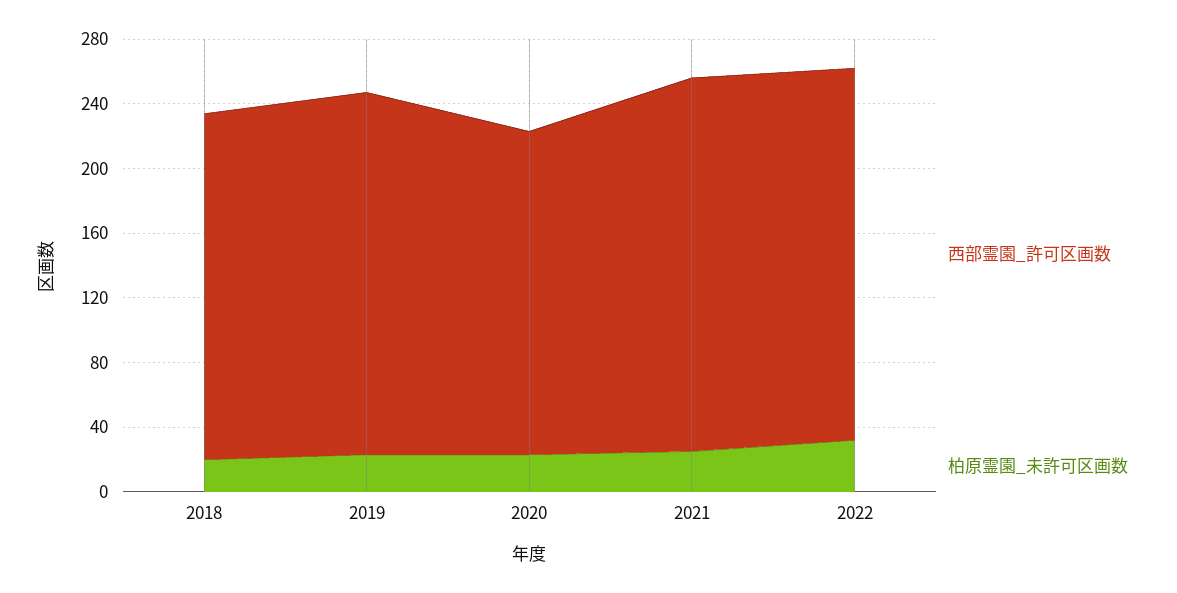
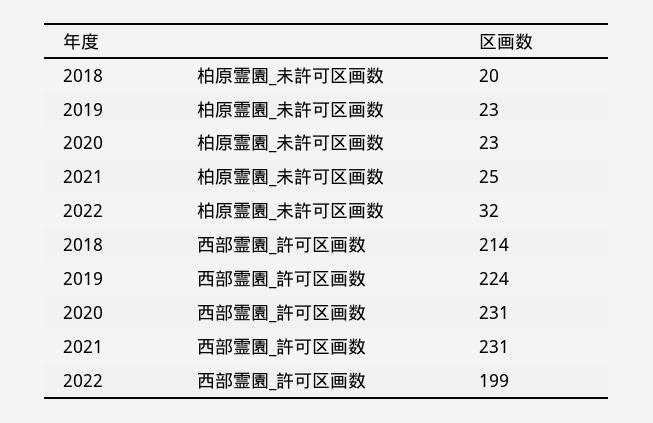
  {
    "西部霊園_許可区画数": {
      "2018": 214,
      "2019": 224,
-     "2020": 200,
+     "2020": 231,
      "2021": 231,
-     "2022": 230
+     "2022": 199
    },
    "柏原霊園_未許可区画数": {
      "2018": 20,
      "2019": 23,
      "2020": 23,
      "2021": 25,
      "2022": 32
    }
  }

